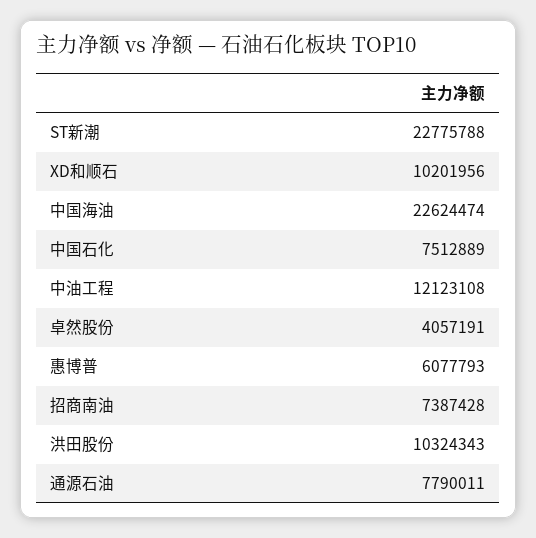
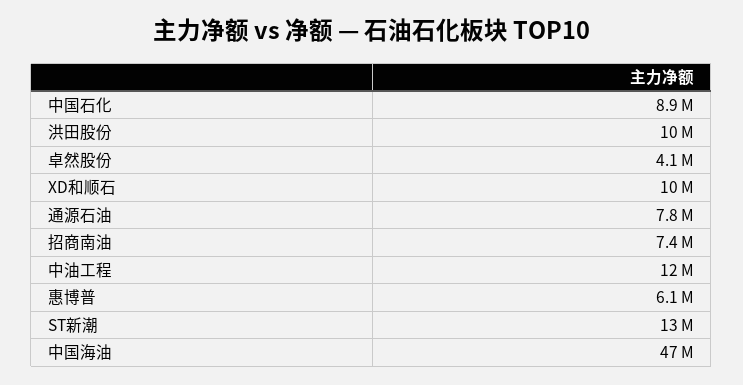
  {
-   "ST新潮": 22775788,
+   "ST新潮": 13000000,
    "XD和顺石": 10201956,
-   "中国海油": 22624474,
+   "中国海油": 47000000,
-   "中国石化": 7512889,
+   "中国石化": 8900000,
    "中油工程": 12123108,
    "卓然股份": 4057191,
    "惠博普": 6077793,
    "招商南油": 7387428,
    "洪田股份": 10324343,
    "通源石油": 7790011
  }

